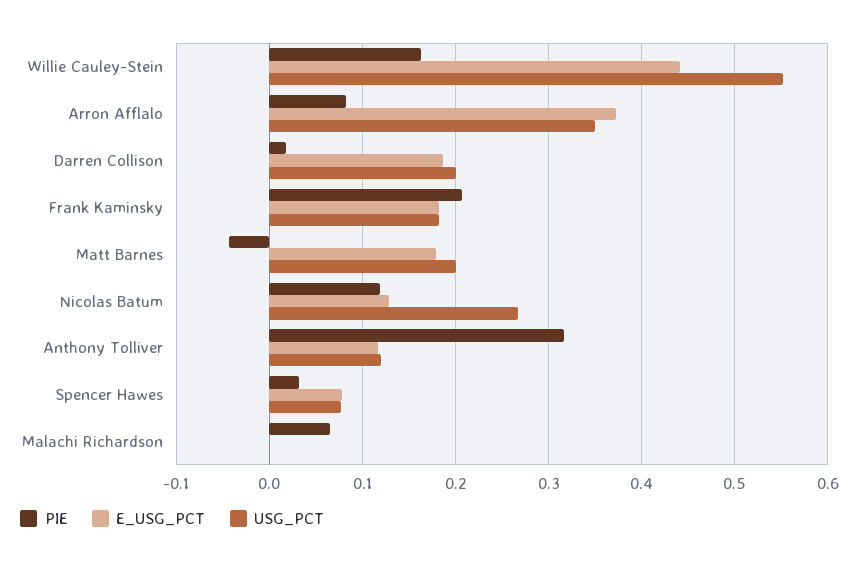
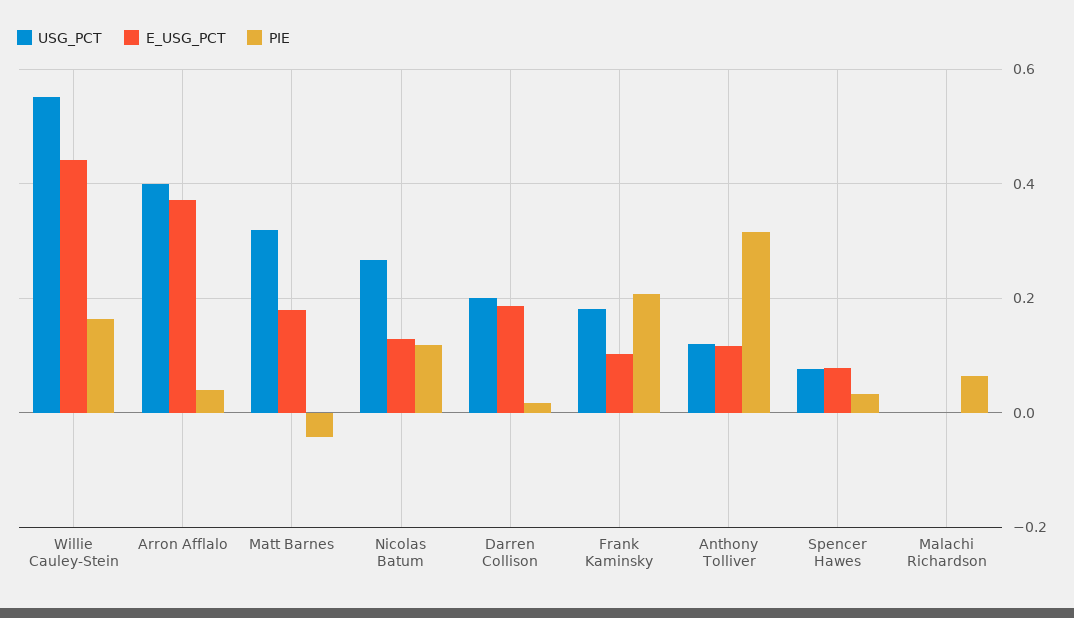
  {
    "PIE": {
      "Willie Cauley-Stein": 0.16,
-     "Arron Afflalo": 0.08,
+     "Arron Afflalo": 0.04,
      "Darren Collison": 0.02,
      "Frank Kaminsky": 0.21,
      "Matt Barnes": -0.04,
      "Nicolas Batum": 0.12,
      "Anthony Tolliver": 0.32,
      "Spencer Hawes": 0.03,
      "Malachi Richardson": 0.07
    },
    "E_USG_PCT": {
      "Willie Cauley-Stein": 0.44,
      "Arron Afflalo": 0.37,
      "Darren Collison": 0.19,
-     "Frank Kaminsky": 0.18,
+     "Frank Kaminsky": 0.1,
      "Matt Barnes": 0.18,
      "Nicolas Batum": 0.13,
      "Anthony Tolliver": 0.12,
      "Spencer Hawes": 0.08,
      "Malachi Richardson": 0
    },
    "USG_PCT": {
      "Willie Cauley-Stein": 0.55,
-     "Arron Afflalo": 0.35,
+     "Arron Afflalo": 0.4,
      "Darren Collison": 0.2,
      "Frank Kaminsky": 0.18,
-     "Matt Barnes": 0.2,
+     "Matt Barnes": 0.32,
      "Nicolas Batum": 0.27,
      "Anthony Tolliver": 0.12,
      "Spencer Hawes": 0.08,
      "Malachi Richardson": 0
    }
  }

